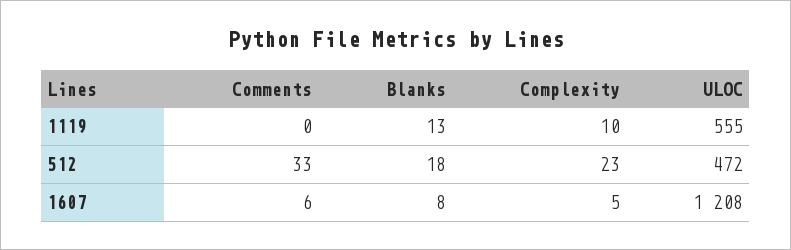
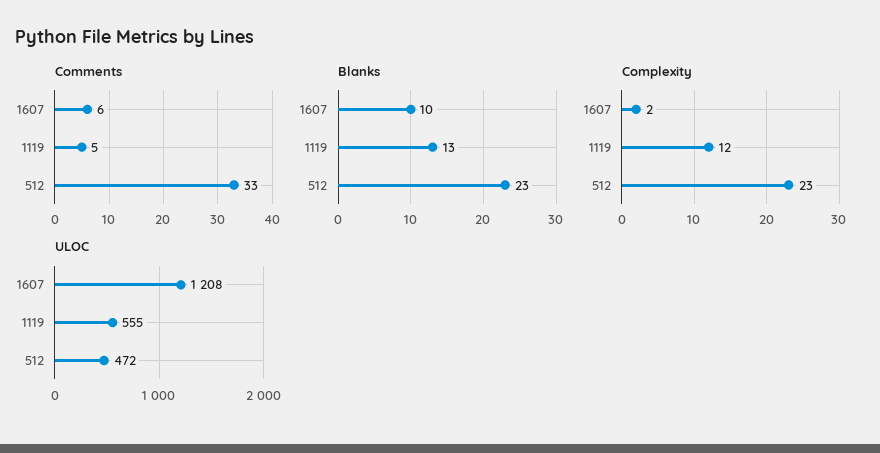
  {
    "Comments": {
-     "1119": 0,
+     "1119": 5,
      "512": 33,
      "1607": 6
    },
    "Blanks": {
      "1119": 13,
-     "512": 18,
+     "512": 23,
-     "1607": 8
+     "1607": 10
    },
    "Complexity": {
-     "1119": 10,
+     "1119": 12,
      "512": 23,
-     "1607": 5
+     "1607": 2
    },
    "ULOC": {
      "1119": 555,
      "512": 472,
      "1607": 1208
    }
  }

